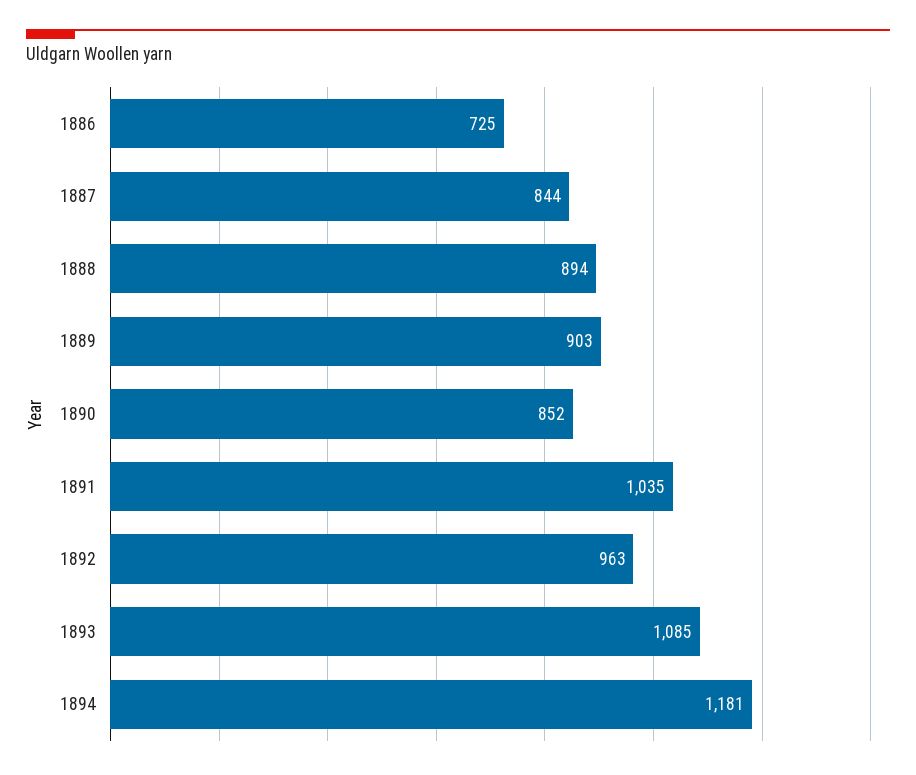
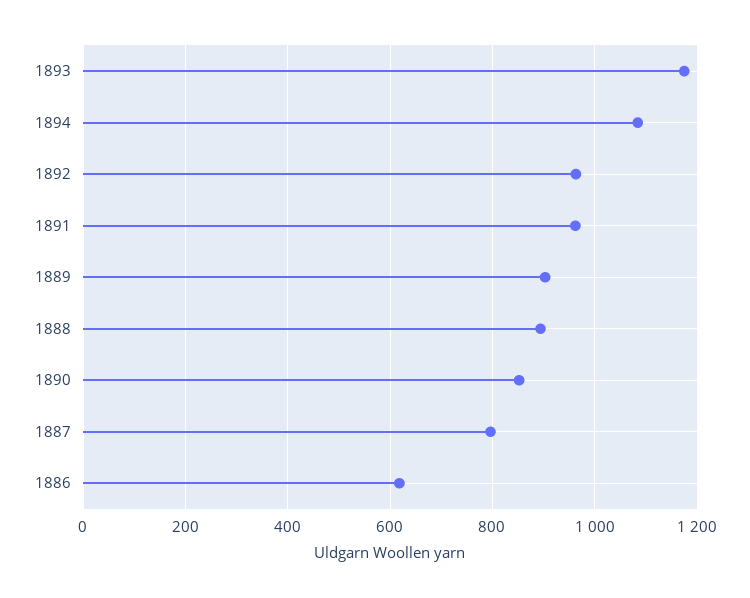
  {
-   "1886": 725,
+   "1886": 620,
-   "1887": 844,
+   "1887": 800,
    "1888": 894,
    "1889": 903,
    "1890": 852,
-   "1891": 1035,
+   "1891": 960,
    "1892": 963,
-   "1893": 1085,
+   "1893": 1180,
-   "1894": 1181
+   "1894": 1080
  }

